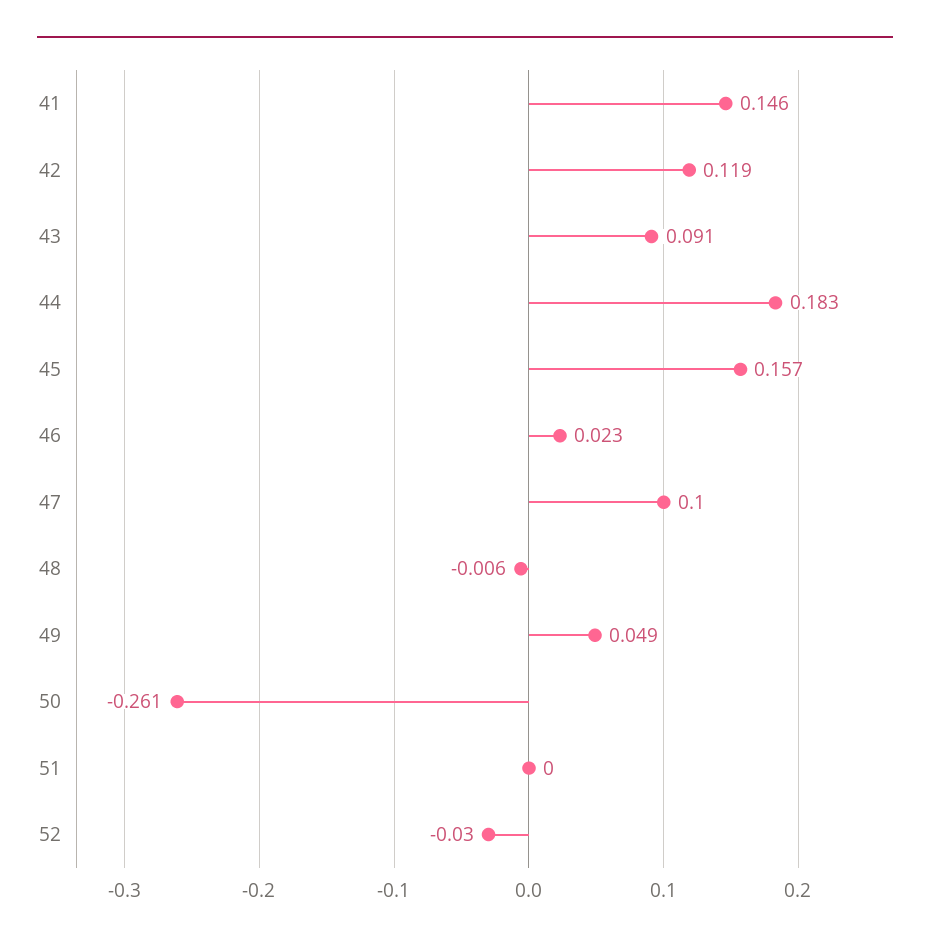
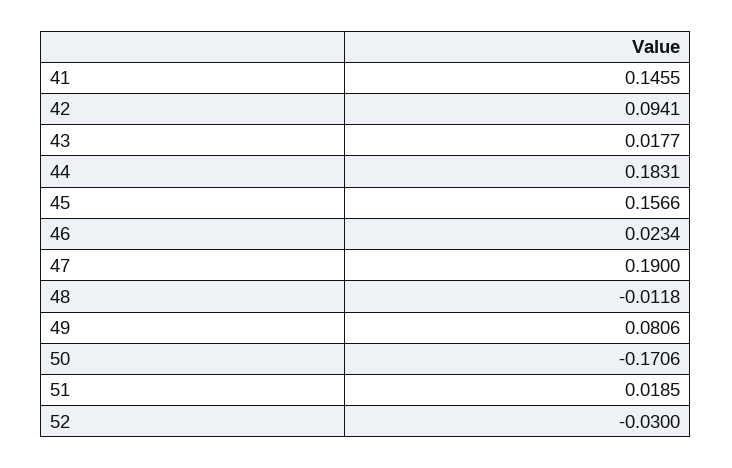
  {
    "41": 0.1455,
-   "42": 0.119,
+   "42": 0.0941,
-   "43": 0.091,
+   "43": 0.0177,
    "44": 0.1831,
    "45": 0.1566,
    "46": 0.0234,
-   "47": 0.1,
+   "47": 0.19,
-   "48": -0.006,
+   "48": -0.0118,
-   "49": 0.049,
+   "49": 0.0806,
-   "50": -0.261,
+   "50": -0.1706,
-   "51": 0,
+   "51": 0.0185,
    "52": -0.03
  }

